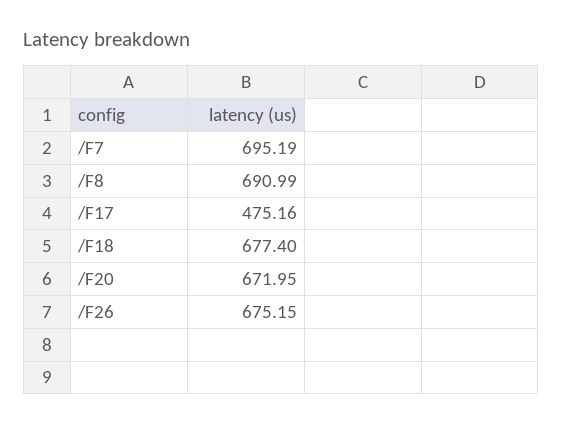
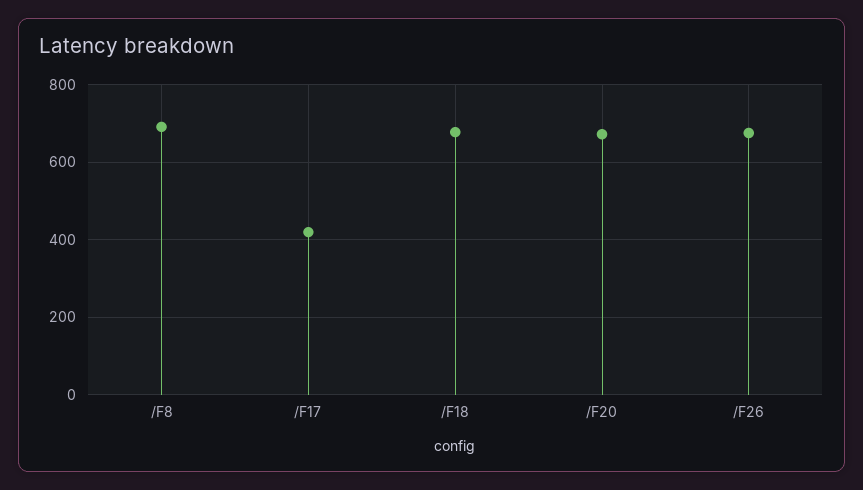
  {
-   "/F7": 695.19,
    "/F8": 690.99,
-   "/F17": 475.16,
+   "/F17": 420,
    "/F18": 677.4,
    "/F20": 671.95,
    "/F26": 675.15
  }

